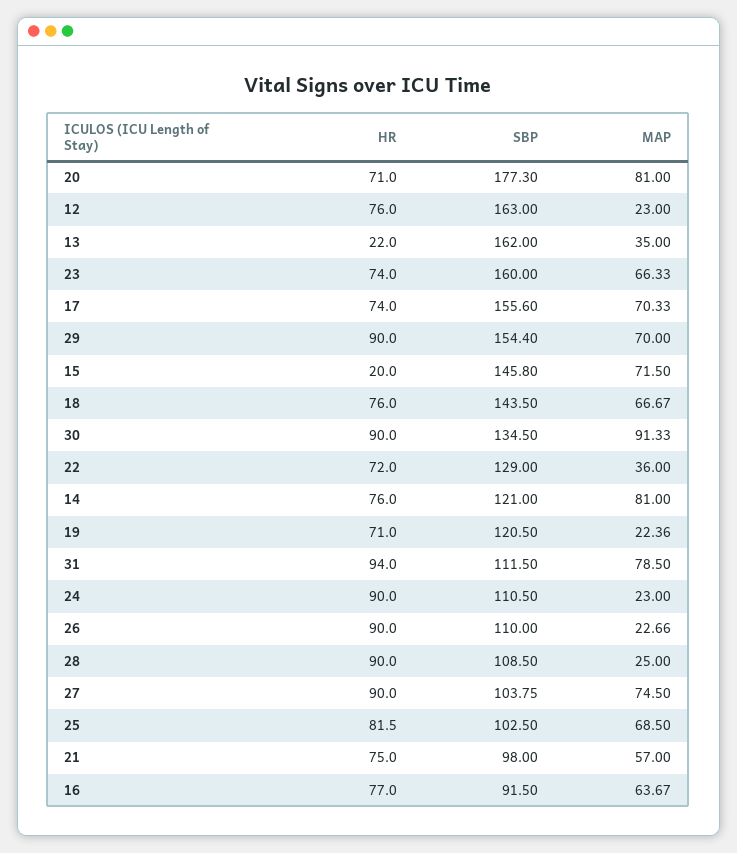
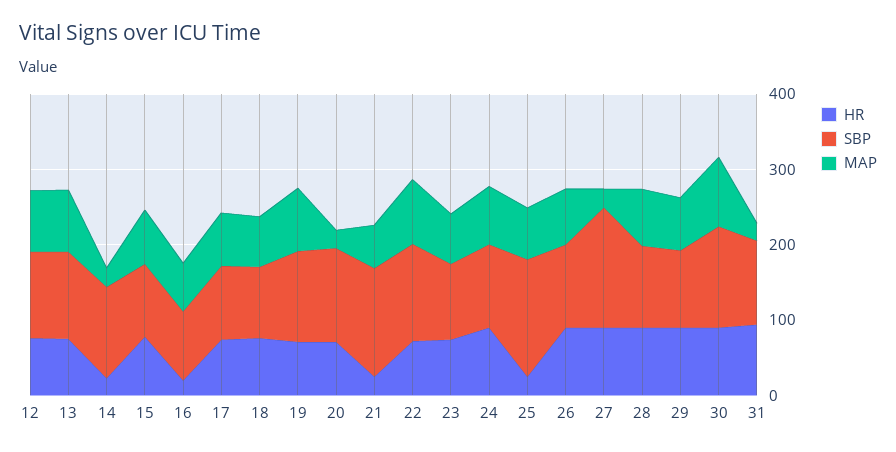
  {
    "HR": {
      "20": 71,
      "12": 76,
-     "13": 22,
+     "13": 80,
      "23": 74,
      "17": 74,
      "29": 90,
-     "15": 20,
+     "15": 80,
      "18": 76,
      "30": 90,
      "22": 72,
-     "14": 76,
+     "14": 20,
      "19": 71,
      "31": 94,
      "24": 90,
      "26": 90,
      "28": 90,
      "27": 90,
-     "25": 81.5,
+     "25": 20,
-     "21": 75,
+     "21": 20,
-     "16": 77
+     "16": 20
    },
    "SBP": {
-     "20": 177.3,
+     "20": 120,
-     "12": 163,
+     "12": 120,
-     "13": 162,
+     "13": 120,
-     "23": 160,
+     "23": 100,
-     "17": 155.6,
+     "17": 100,
-     "29": 154.4,
+     "29": 100,
-     "15": 145.8,
+     "15": 100,
-     "18": 143.5,
+     "18": 100,
      "30": 134.5,
      "22": 129,
      "14": 121,
      "19": 120.5,
      "31": 111.5,
      "24": 110.5,
      "26": 110,
      "28": 108.5,
-     "27": 103.75,
+     "27": 160,
-     "25": 102.5,
+     "25": 160,
-     "21": 98,
+     "21": 140,
      "16": 91.5
    },
    "MAP": {
-     "20": 81,
+     "20": 20,
-     "12": 23,
+     "12": 80,
-     "13": 35,
+     "13": 80,
      "23": 66.33,
      "17": 70.33,
      "29": 70,
      "15": 71.5,
      "18": 66.67,
      "30": 91.33,
-     "22": 36,
+     "22": 80,
-     "14": 81,
+     "14": 20,
-     "19": 22.36,
+     "19": 80,
-     "31": 78.5,
+     "31": 20,
-     "24": 23,
+     "24": 80,
-     "26": 22.66,
+     "26": 80,
-     "28": 25,
+     "28": 80,
-     "27": 74.5,
+     "27": 20,
      "25": 68.5,
      "21": 57,
      "16": 63.67
    }
  }

